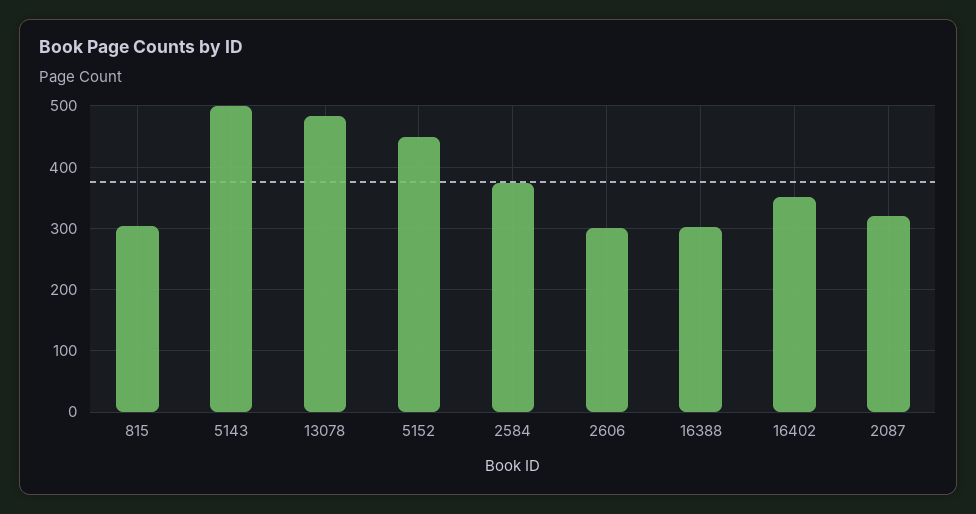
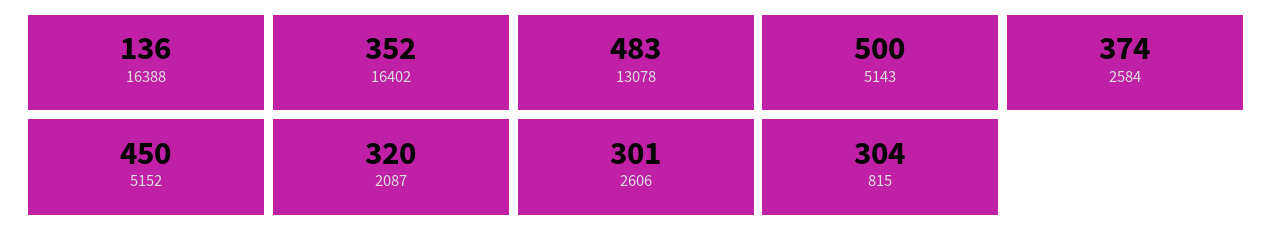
  {
    "815": 304,
    "5143": 500,
    "13078": 483,
    "5152": 450,
    "2584": 374,
    "2606": 301,
-   "16388": 300,
+   "16388": 136,
    "16402": 352,
    "2087": 320
  }

